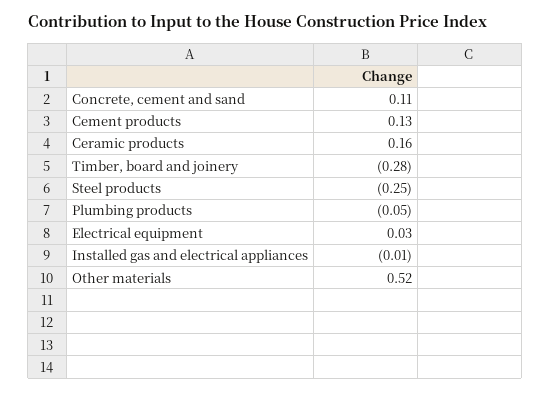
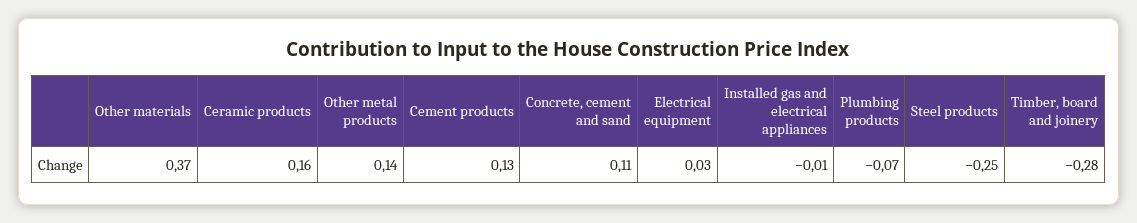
  {
    "Concrete, cement and sand": 0.11,
    "Cement products": 0.13,
    "Ceramic products": 0.16,
    "Timber, board and joinery": -0.28,
    "Steel products": -0.25,
-   "Plumbing products": -0.05,
+   "Plumbing products": -0.07,
    "Electrical equipment": 0.03,
    "Installed gas and electrical appliances": -0.01,
-   "Other materials": 0.52
+   "Other materials": 0.37,
+   "Other metal products": 0.14
  }

